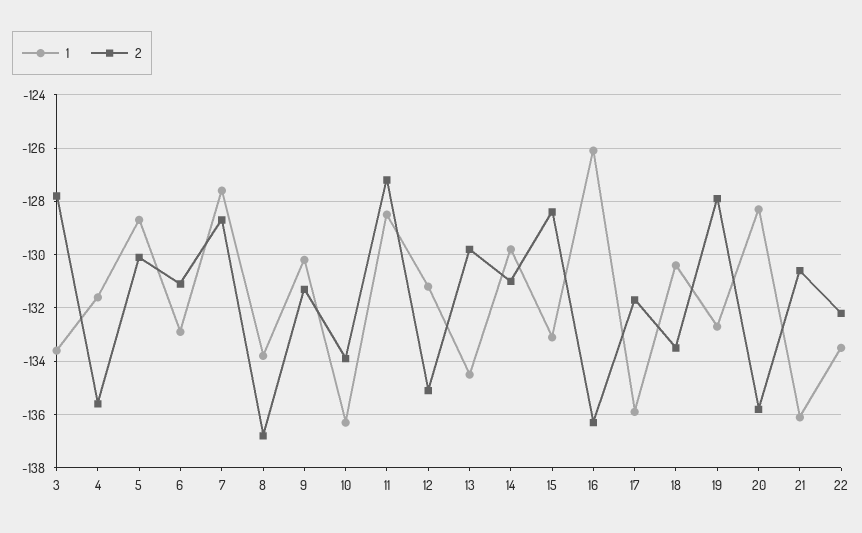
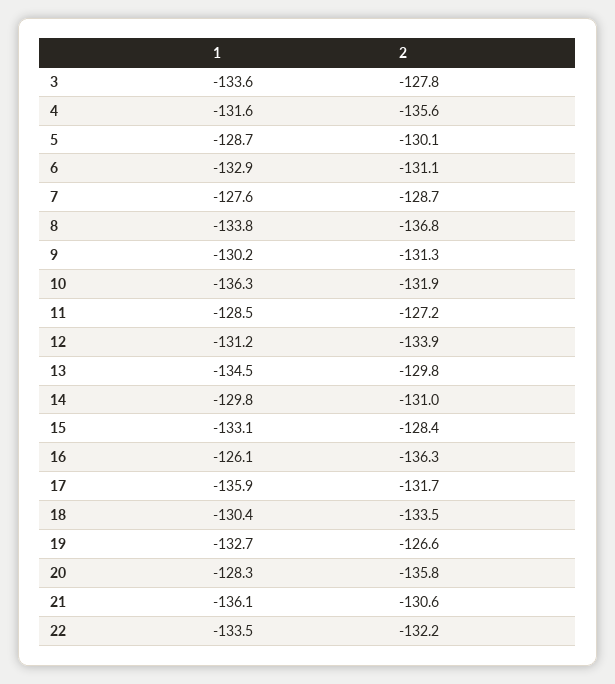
  {
    "1": {
      "3": -133.6,
      "4": -131.6,
      "5": -128.7,
      "6": -132.9,
      "7": -127.6,
      "8": -133.8,
      "9": -130.2,
      "10": -136.3,
      "11": -128.5,
      "12": -131.2,
      "13": -134.5,
      "14": -129.8,
      "15": -133.1,
      "16": -126.1,
      "17": -135.9,
      "18": -130.4,
      "19": -132.7,
      "20": -128.3,
      "21": -136.1,
      "22": -133.5
    },
    "2": {
      "3": -127.8,
      "4": -135.6,
      "5": -130.1,
      "6": -131.1,
      "7": -128.7,
      "8": -136.8,
      "9": -131.3,
-     "10": -134,
+     "10": -131.9,
      "11": -127.2,
-     "12": -135,
+     "12": -133.9,
      "13": -129.8,
      "14": -131,
      "15": -128.4,
      "16": -136.3,
      "17": -131.7,
      "18": -133.5,
-     "19": -128,
+     "19": -126.6,
      "20": -135.8,
      "21": -130.6,
      "22": -132.2
    }
  }

